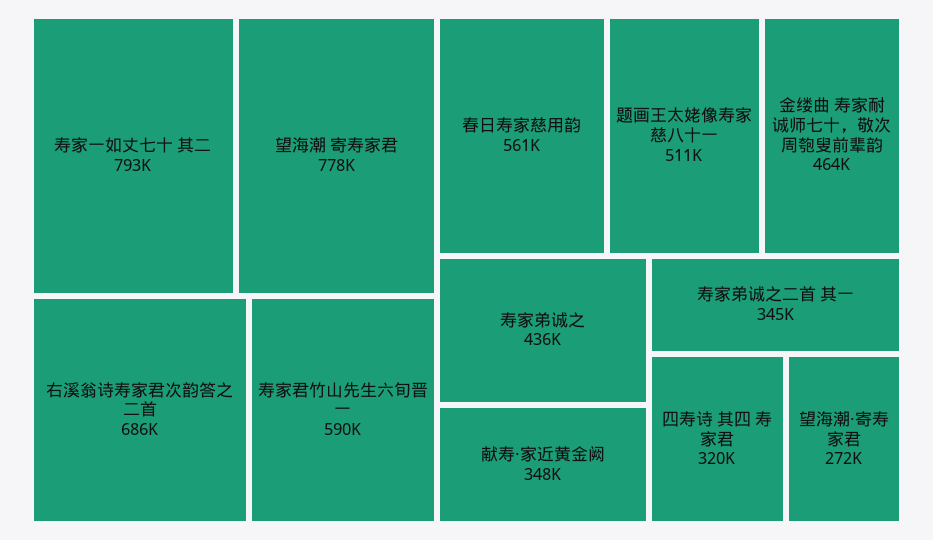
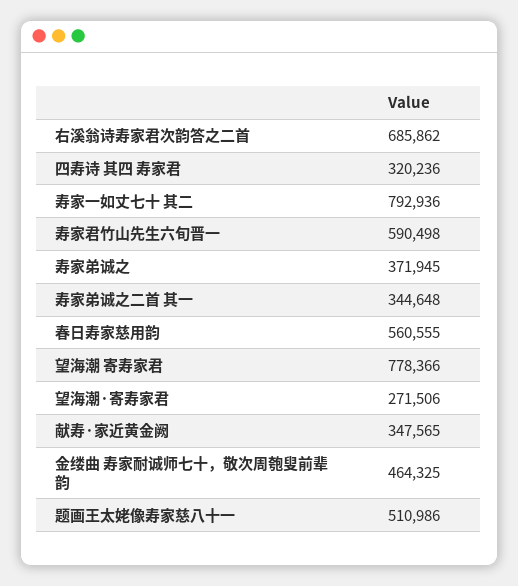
  {
    "寿家一如丈七十 其二": 792936,
    "望海潮 寄寿家君": 778366,
    "右溪翁诗寿家君次韵答之二首": 685862,
    "寿家君竹山先生六旬晋一": 590498,
    "春日寿家慈用韵": 560555,
    "题画王太姥像寿家慈八十一": 510986,
    "金缕曲 寿家耐诚师七十，敬次周匏叟前辈韵": 464325,
-   "寿家弟诚之": 436000,
+   "寿家弟诚之": 371945,
    "献寿·家近黄金阙": 347565,
    "寿家弟诚之二首 其一": 344648,
    "四寿诗 其四 寿家君": 320236,
    "望海潮·寄寿家君": 271506
  }

